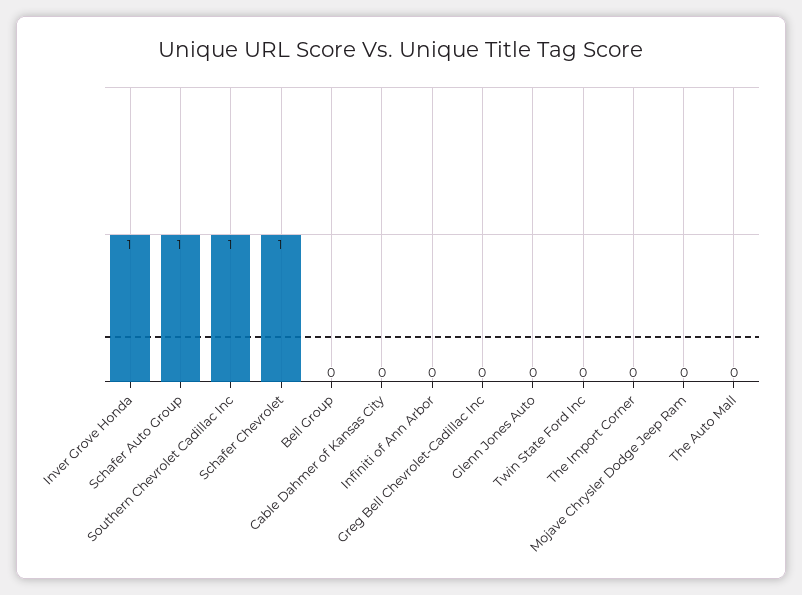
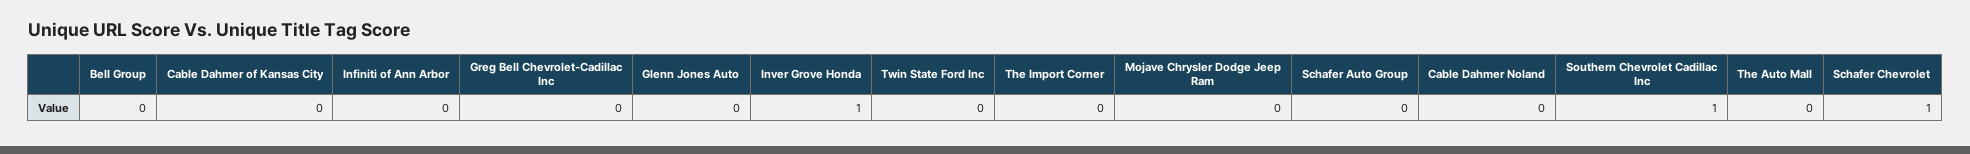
  {
    "Inver Grove Honda": 1,
-   "Schafer Auto Group": 1,
+   "Schafer Auto Group": 0,
    "Southern Chevrolet Cadillac Inc": 1,
    "Schafer Chevrolet": 1,
    "Bell Group": 0,
    "Cable Dahmer of Kansas City": 0,
    "Infiniti of Ann Arbor": 0,
    "Greg Bell Chevrolet-Cadillac Inc": 0,
    "Glenn Jones Auto": 0,
    "Twin State Ford Inc": 0,
    "The Import Corner": 0,
    "Mojave Chrysler Dodge Jeep Ram": 0,
-   "The Auto Mall": 0
+   "The Auto Mall": 0,
+   "Cable Dahmer Noland": 0
  }

